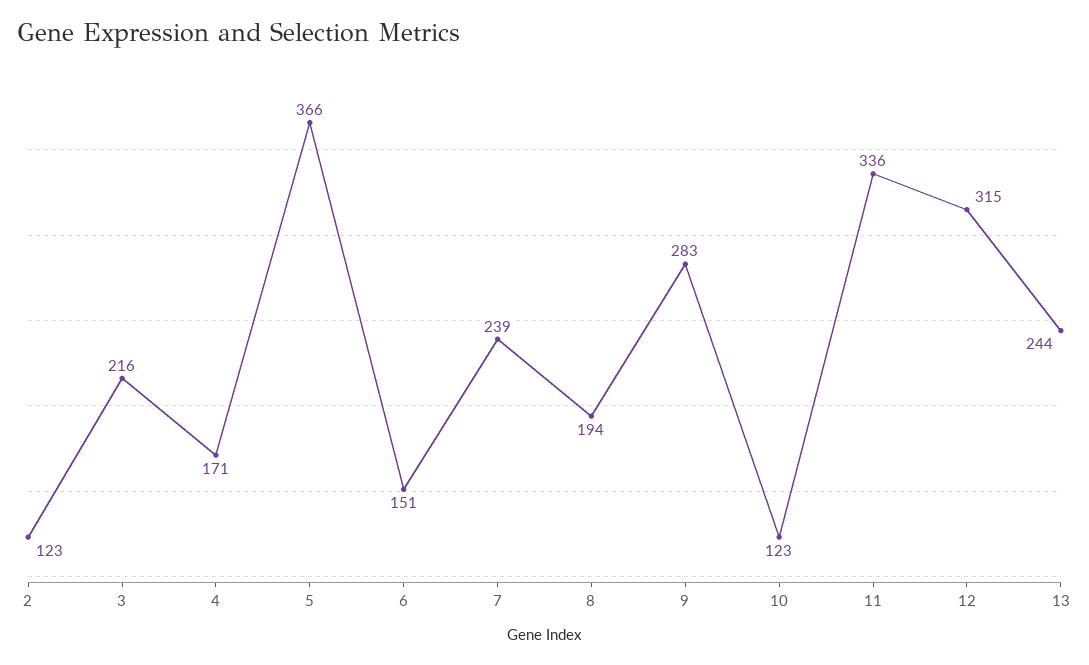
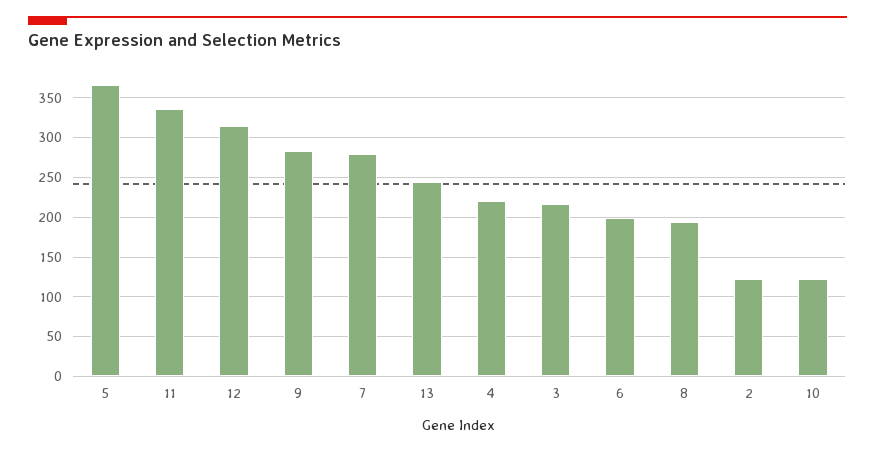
  {
    "2": 123,
    "3": 216,
-   "4": 171,
+   "4": 220,
    "5": 366,
-   "6": 151,
+   "6": 200,
-   "7": 239,
+   "7": 280,
    "8": 194,
    "9": 283,
    "10": 123,
    "11": 336,
    "12": 315,
    "13": 244
  }

